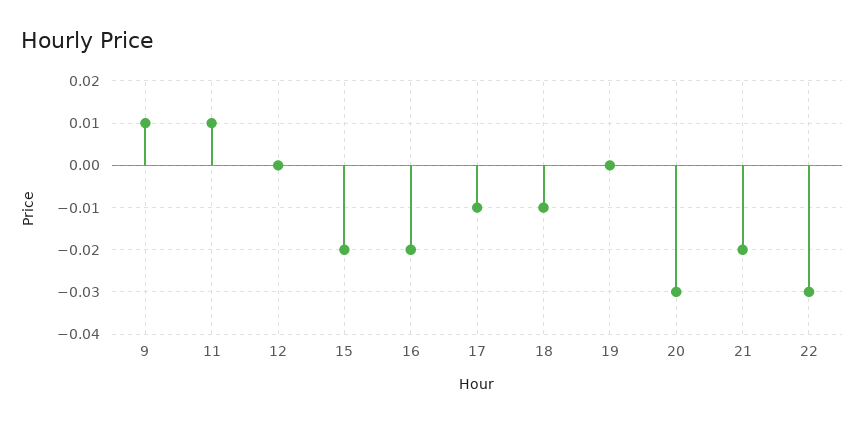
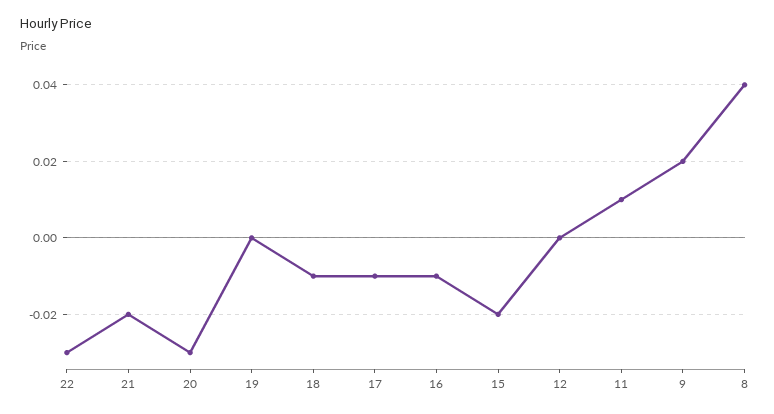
  {
-   "9": 0.01,
+   "9": 0.02,
    "11": 0.01,
    "12": 0,
    "15": -0.02,
-   "16": -0.02,
+   "16": -0.01,
    "17": -0.01,
    "18": -0.01,
    "19": 0,
    "20": -0.03,
    "21": -0.02,
-   "22": -0.03
+   "22": -0.03,
+   "8": 0.04
  }

